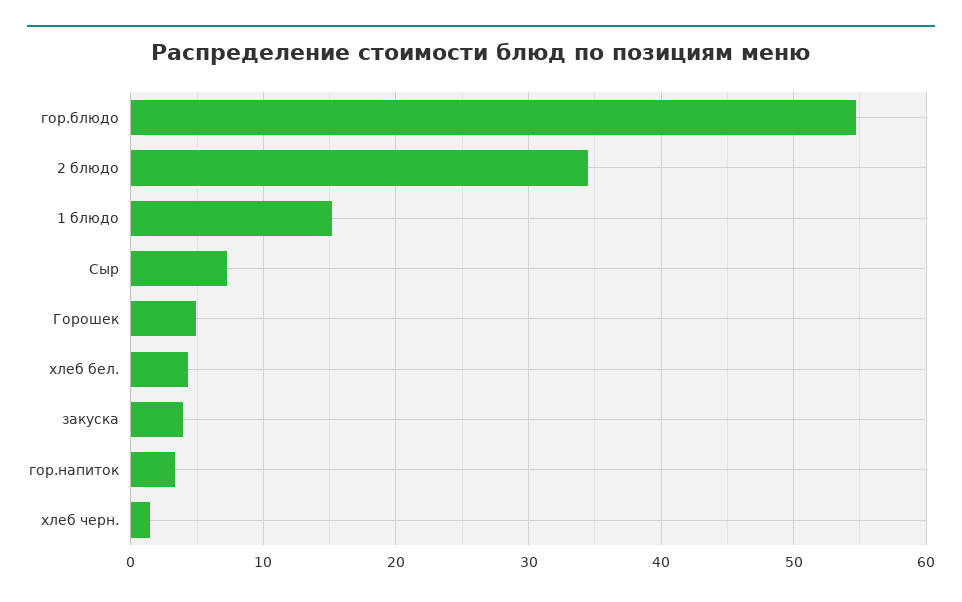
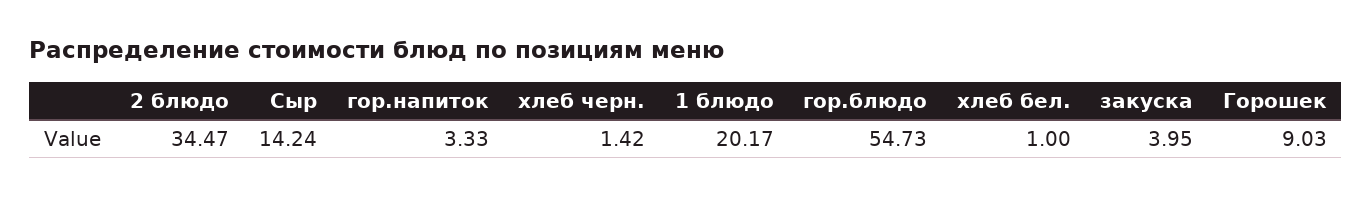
  {
    "гор.блюдо": 54.73,
    "2 блюдо": 34.47,
-   "1 блюдо": 15,
+   "1 блюдо": 20.17,
-   "Сыр": 7,
+   "Сыр": 14.24,
-   "Горошек": 5,
+   "Горошек": 9.03,
-   "хлеб бел.": 4,
+   "хлеб бел.": 1,
    "закуска": 3.95,
    "гор.напиток": 3.33,
    "хлеб черн.": 1.42
  }

